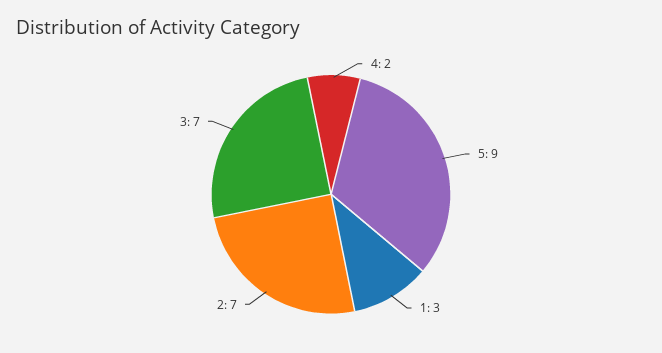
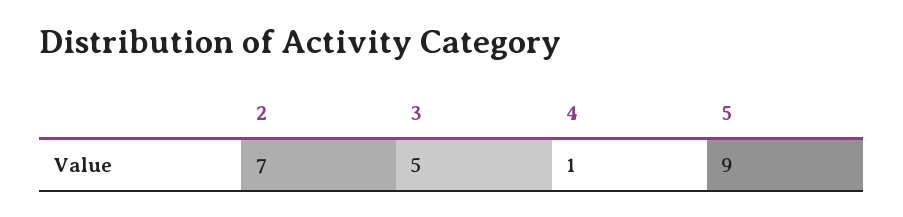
  {
-   "4": 2,
+   "4": 1,
    "5": 9,
-   "1": 3,
    "2": 7,
-   "3": 7
+   "3": 5
  }

